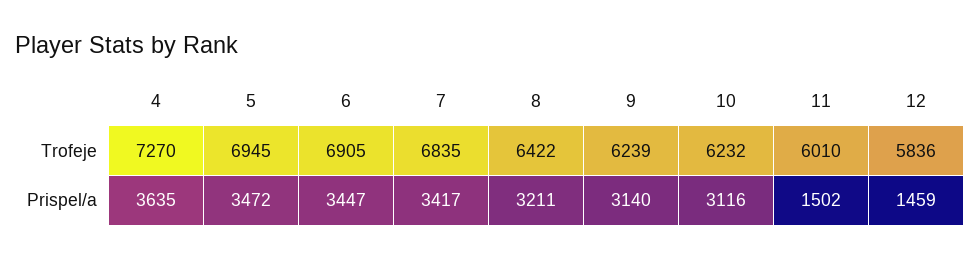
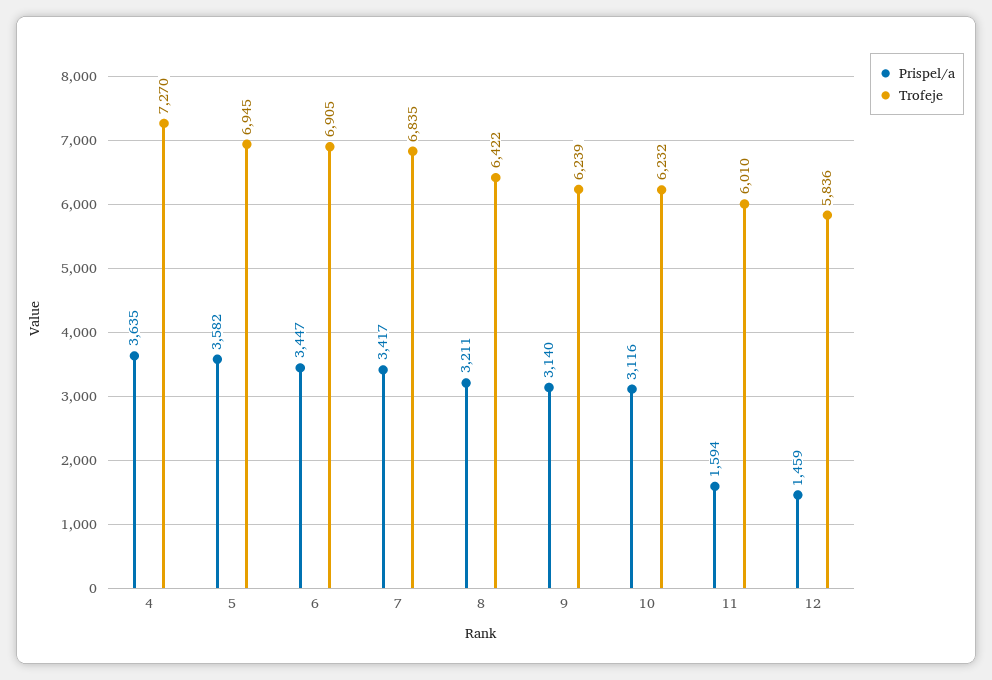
  {
    "Trofeje": {
      "4": 7270,
      "5": 6945,
      "6": 6905,
      "7": 6835,
      "8": 6422,
      "9": 6239,
      "10": 6232,
      "11": 6010,
      "12": 5836
    },
    "Prispel/a": {
      "4": 3635,
-     "5": 3472,
+     "5": 3582,
      "6": 3447,
      "7": 3417,
      "8": 3211,
      "9": 3140,
      "10": 3116,
-     "11": 1502,
+     "11": 1594,
      "12": 1459
    }
  }

